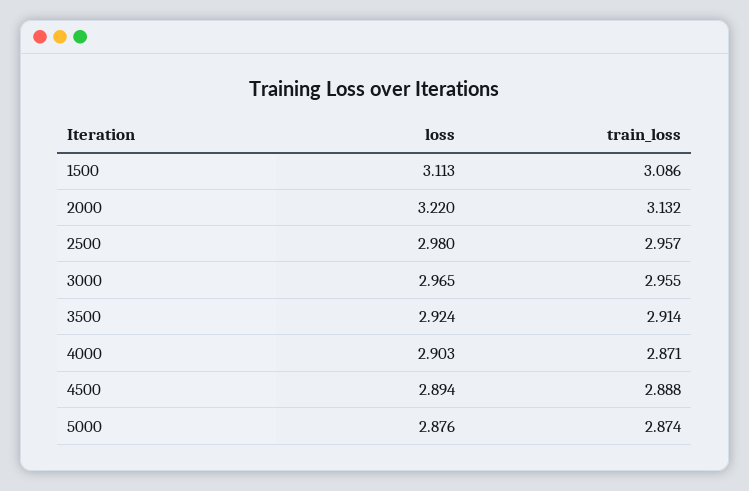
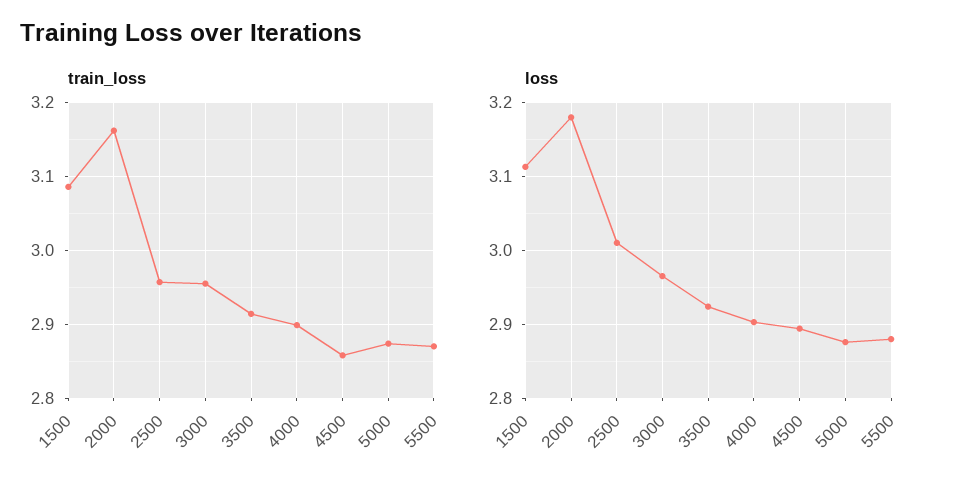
  {
    "loss": {
      "1500": 3.113,
-     "2000": 3.22,
+     "2000": 3.18,
-     "2500": 2.98,
+     "2500": 3.01,
      "3000": 2.965,
      "3500": 2.924,
      "4000": 2.903,
      "4500": 2.894,
-     "5000": 2.876
+     "5000": 2.876,
+     "5500": 2.88
    },
    "train_loss": {
      "1500": 3.086,
-     "2000": 3.132,
+     "2000": 3.16,
      "2500": 2.957,
      "3000": 2.955,
      "3500": 2.914,
-     "4000": 2.871,
+     "4000": 2.9,
-     "4500": 2.888,
+     "4500": 2.86,
-     "5000": 2.874
+     "5000": 2.874,
+     "5500": 2.87
    }
  }

